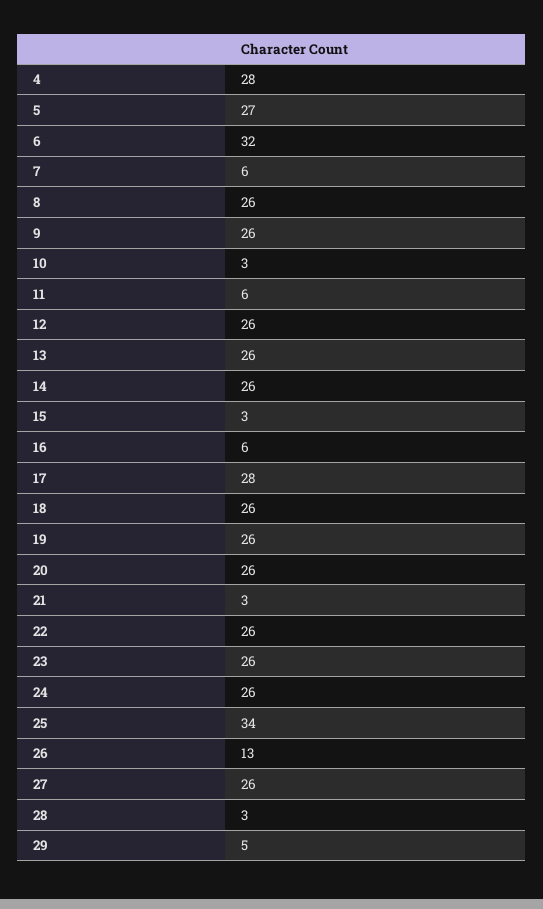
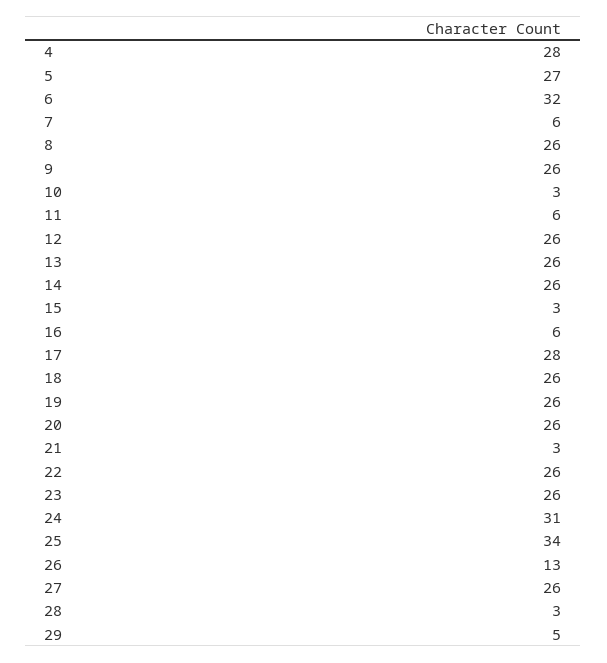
  {
    "4": 28,
    "5": 27,
    "6": 32,
    "7": 6,
    "8": 26,
    "9": 26,
    "10": 3,
    "11": 6,
    "12": 26,
    "13": 26,
    "14": 26,
    "15": 3,
    "16": 6,
    "17": 28,
    "18": 26,
    "19": 26,
    "20": 26,
    "21": 3,
    "22": 26,
    "23": 26,
-   "24": 26,
+   "24": 31,
    "25": 34,
    "26": 13,
    "27": 26,
    "28": 3,
    "29": 5
  }

